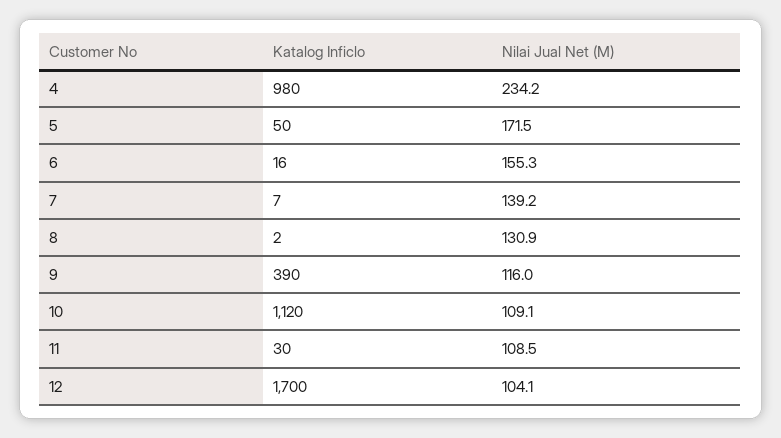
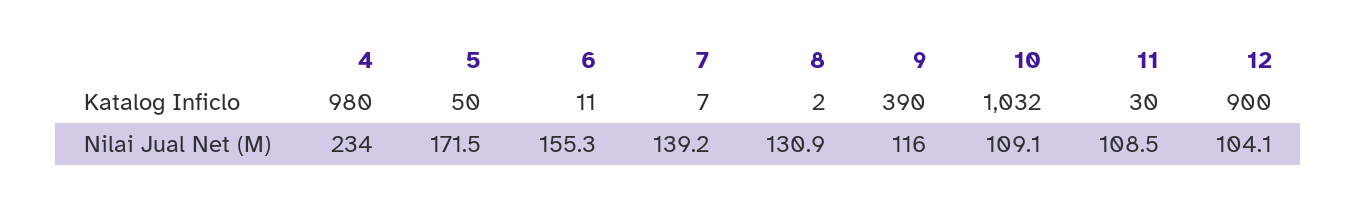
  {
    "Katalog Inficlo": {
      "4": 980,
      "5": 50,
-     "6": 16,
+     "6": 11,
      "7": 7,
      "8": 2,
      "9": 390,
-     "10": 1120,
+     "10": 1032,
      "11": 30,
-     "12": 1700
+     "12": 900
    },
    "Nilai Jual Net (M)": {
-     "4": 234.2,
+     "4": 234,
      "5": 171.5,
      "6": 155.3,
      "7": 139.2,
      "8": 130.9,
      "9": 116,
      "10": 109.1,
      "11": 108.5,
      "12": 104.1
    }
  }

